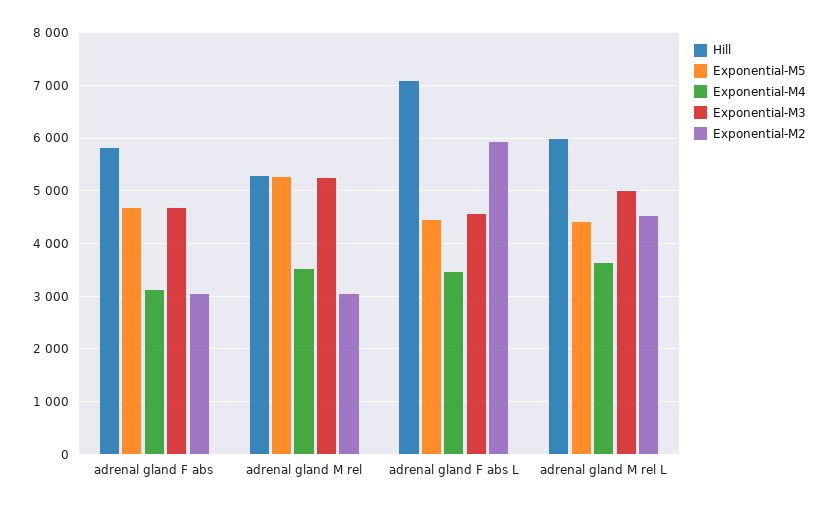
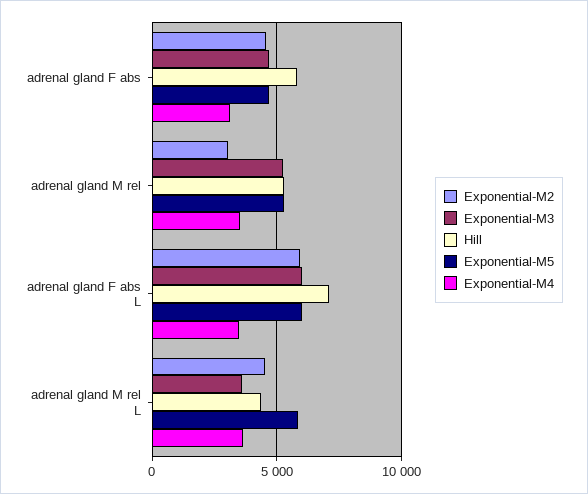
  {
    "Hill": {
      "adrenal gland F abs": 5800,
      "adrenal gland M rel": 5200,
      "adrenal gland F abs L": 7000,
-     "adrenal gland M rel L": 6000
+     "adrenal gland M rel L": 4500
    },
    "Exponential-M5": {
      "adrenal gland F abs": 4600,
      "adrenal gland M rel": 5200,
-     "adrenal gland F abs L": 4400,
+     "adrenal gland F abs L": 6000,
-     "adrenal gland M rel L": 4400
+     "adrenal gland M rel L": 6000
    },
    "Exponential-M4": {
      "adrenal gland F abs": 3200,
      "adrenal gland M rel": 3600,
      "adrenal gland F abs L": 3400,
      "adrenal gland M rel L": 3600
    },
    "Exponential-M3": {
      "adrenal gland F abs": 4600,
      "adrenal gland M rel": 5200,
-     "adrenal gland F abs L": 4600,
+     "adrenal gland F abs L": 6000,
-     "adrenal gland M rel L": 5000
+     "adrenal gland M rel L": 3500
    },
    "Exponential-M2": {
-     "adrenal gland F abs": 3000,
+     "adrenal gland F abs": 4500,
      "adrenal gland M rel": 3000,
      "adrenal gland F abs L": 6000,
      "adrenal gland M rel L": 4600
    }
  }

